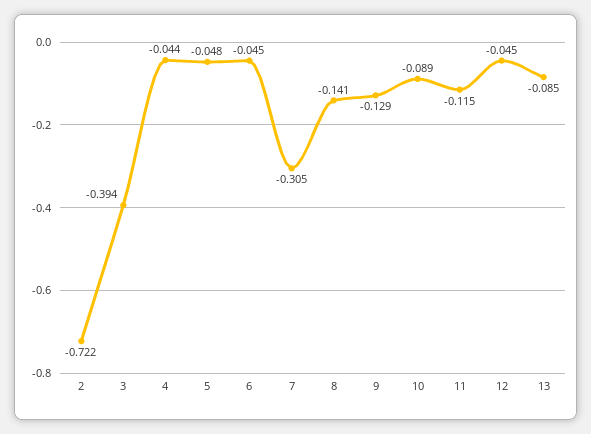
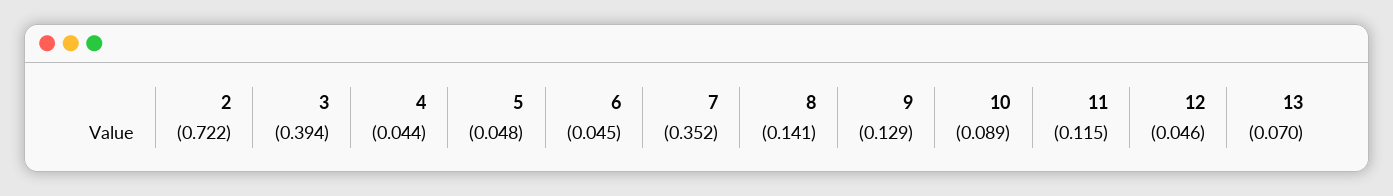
  {
    "2": -0.722,
    "3": -0.394,
    "4": -0.044,
    "5": -0.048,
    "6": -0.045,
-   "7": -0.305,
+   "7": -0.352,
    "8": -0.141,
    "9": -0.129,
    "10": -0.089,
    "11": -0.115,
-   "12": -0.045,
+   "12": -0.046,
-   "13": -0.085
+   "13": -0.07
  }

